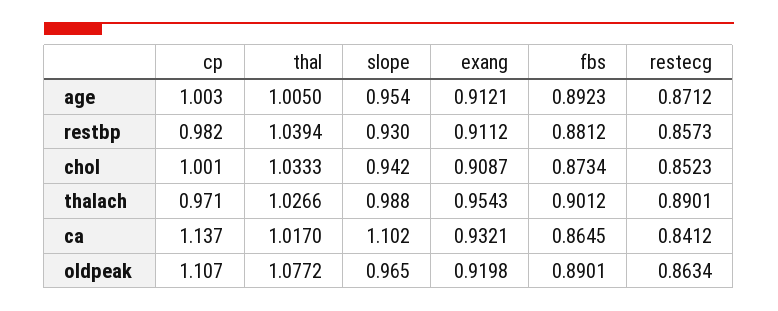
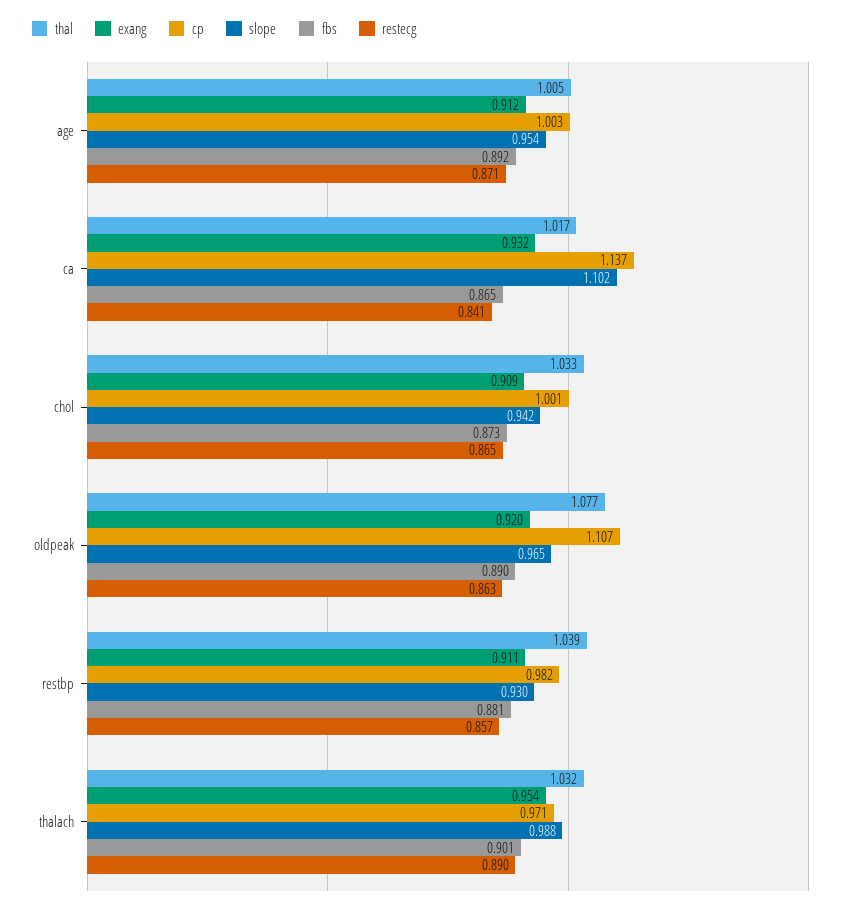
  {
    "cp": {
      "age": 1.003,
      "restbp": 0.982,
      "chol": 1.001,
      "thalach": 0.971,
      "ca": 1.137,
      "oldpeak": 1.107
    },
    "thal": {
      "age": 1.005,
      "restbp": 1.0394,
      "chol": 1.0333,
-     "thalach": 1.0266,
+     "thalach": 1.032,
      "ca": 1.017,
      "oldpeak": 1.0772
    },
    "slope": {
      "age": 0.954,
      "restbp": 0.93,
      "chol": 0.942,
      "thalach": 0.988,
      "ca": 1.102,
      "oldpeak": 0.965
    },
    "exang": {
      "age": 0.9121,
      "restbp": 0.9112,
      "chol": 0.9087,
      "thalach": 0.9543,
      "ca": 0.9321,
      "oldpeak": 0.9198
    },
    "fbs": {
      "age": 0.8923,
      "restbp": 0.8812,
      "chol": 0.8734,
      "thalach": 0.9012,
      "ca": 0.8645,
      "oldpeak": 0.8901
    },
    "restecg": {
      "age": 0.8712,
      "restbp": 0.8573,
-     "chol": 0.8523,
+     "chol": 0.865,
      "thalach": 0.8901,
      "ca": 0.8412,
      "oldpeak": 0.8634
    }
  }

